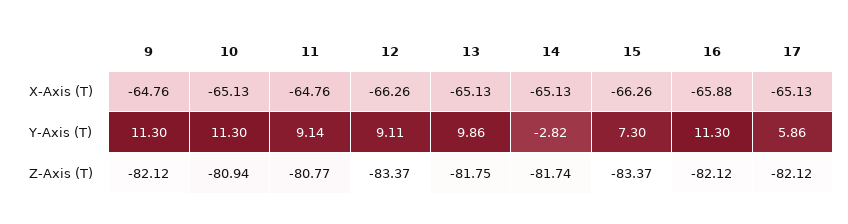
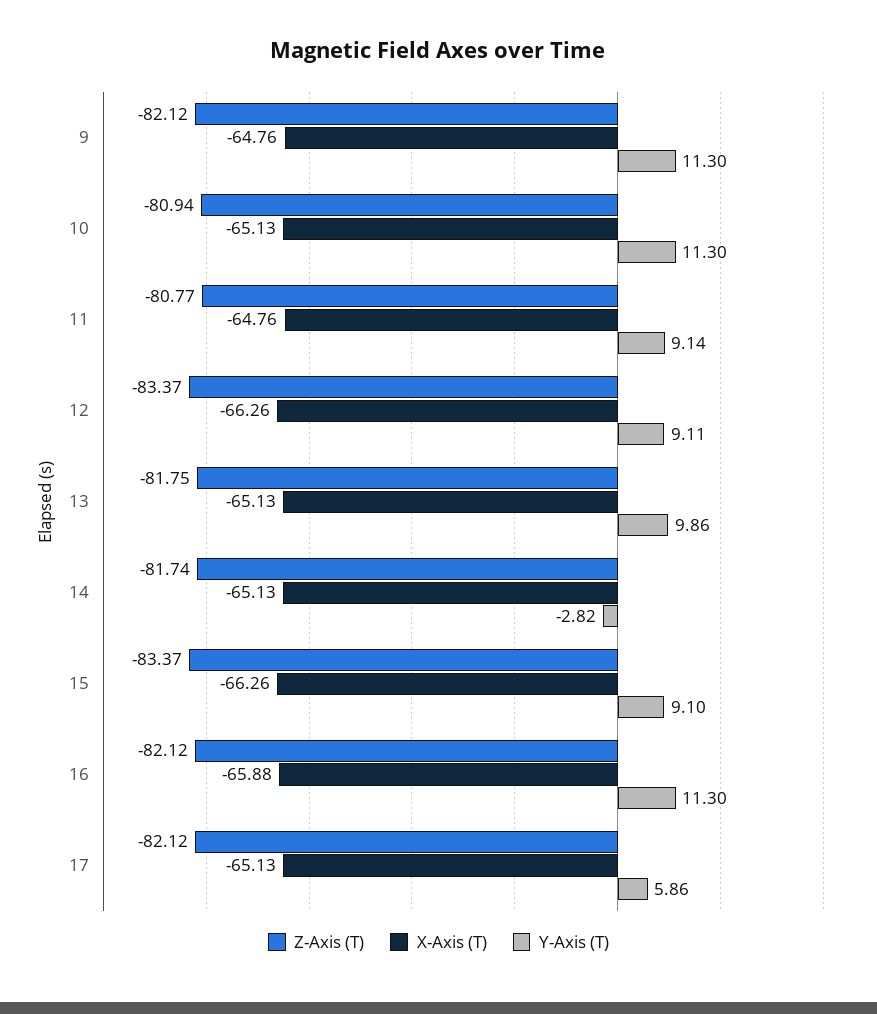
  {
    "X-Axis (T)": {
      "9": -64.76,
      "10": -65.13,
      "11": -64.76,
      "12": -66.26,
      "13": -65.13,
      "14": -65.13,
      "15": -66.26,
      "16": -65.88,
      "17": -65.13
    },
    "Y-Axis (T)": {
      "9": 11.3,
      "10": 11.3,
      "11": 9.14,
      "12": 9.11,
      "13": 9.86,
      "14": -2.82,
-     "15": 7.3,
+     "15": 9.1,
      "16": 11.3,
      "17": 5.86
    },
    "Z-Axis (T)": {
      "9": -82.12,
      "10": -80.94,
      "11": -80.77,
      "12": -83.37,
      "13": -81.75,
      "14": -81.74,
      "15": -83.37,
      "16": -82.12,
      "17": -82.12
    }
  }

